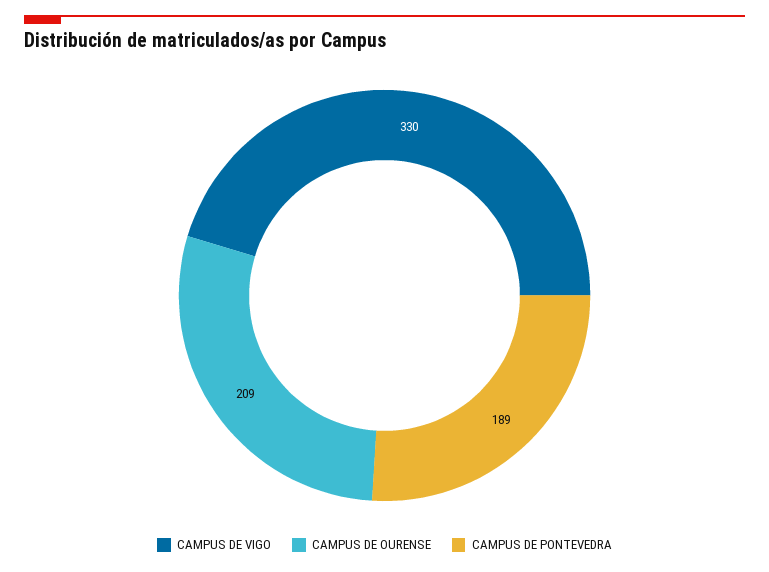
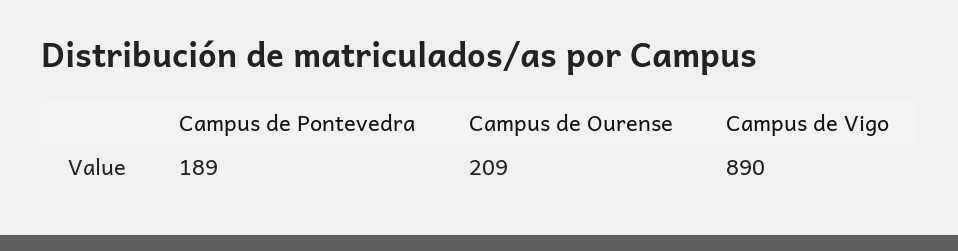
  {
-   "CAMPUS DE VIGO": 330,
+   "CAMPUS DE VIGO": 890,
    "CAMPUS DE OURENSE": 209,
    "CAMPUS DE PONTEVEDRA": 189
  }

